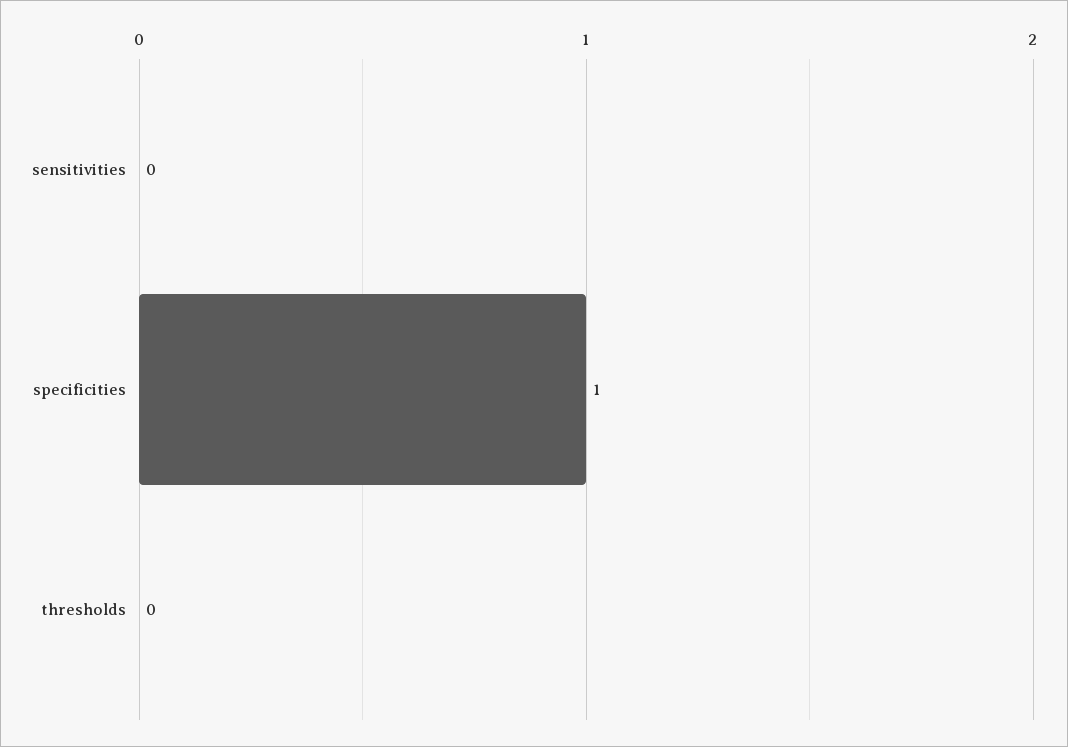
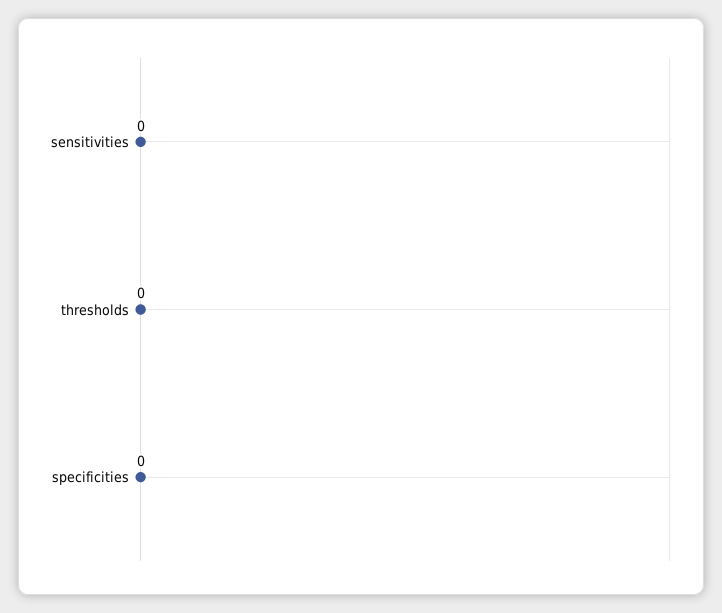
  {
    "sensitivities": 0,
-   "specificities": 1,
+   "specificities": 0,
    "thresholds": 0
  }

